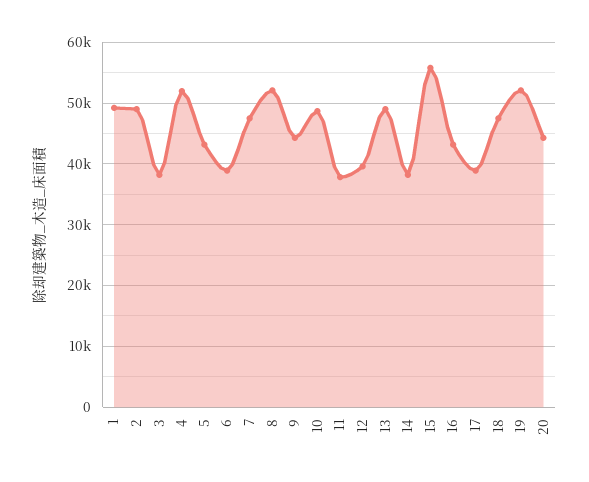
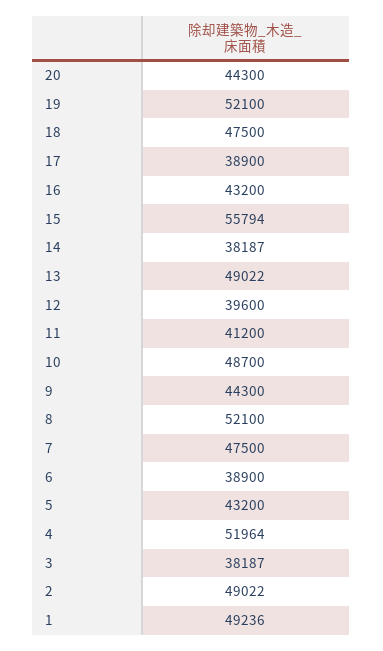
  {
    "1": 49236,
    "2": 49022,
    "3": 38187,
    "4": 51964,
    "5": 43200,
    "6": 38900,
    "7": 47500,
    "8": 52100,
    "9": 44300,
    "10": 48700,
-   "11": 38000,
+   "11": 41200,
    "12": 39600,
    "13": 49022,
    "14": 38187,
    "15": 55794,
    "16": 43200,
    "17": 38900,
    "18": 47500,
    "19": 52100,
    "20": 44300
  }

